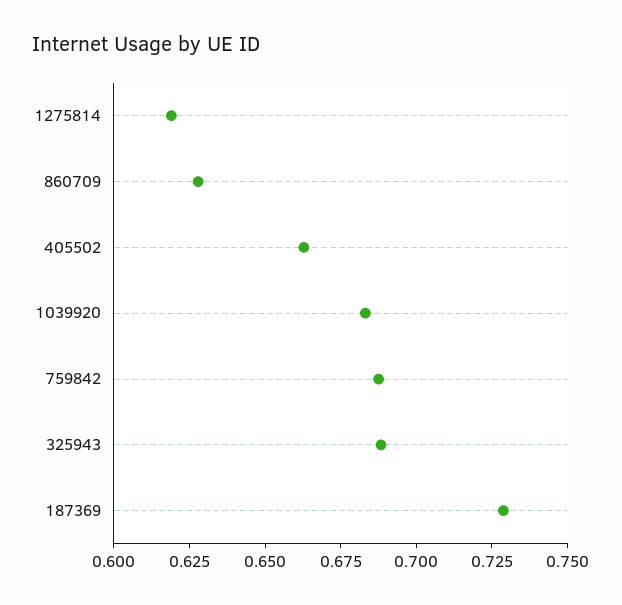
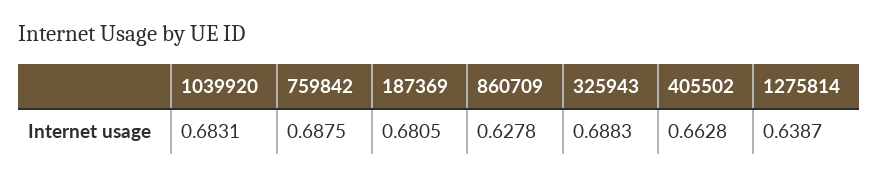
  {
-   "1275814": 0.62,
+   "1275814": 0.6387,
    "860709": 0.6278,
    "405502": 0.6628,
    "1039920": 0.6831,
    "759842": 0.6875,
    "325943": 0.6883,
-   "187369": 0.73
+   "187369": 0.6805
  }

